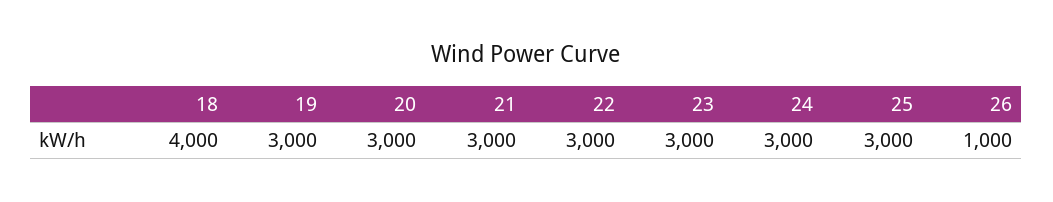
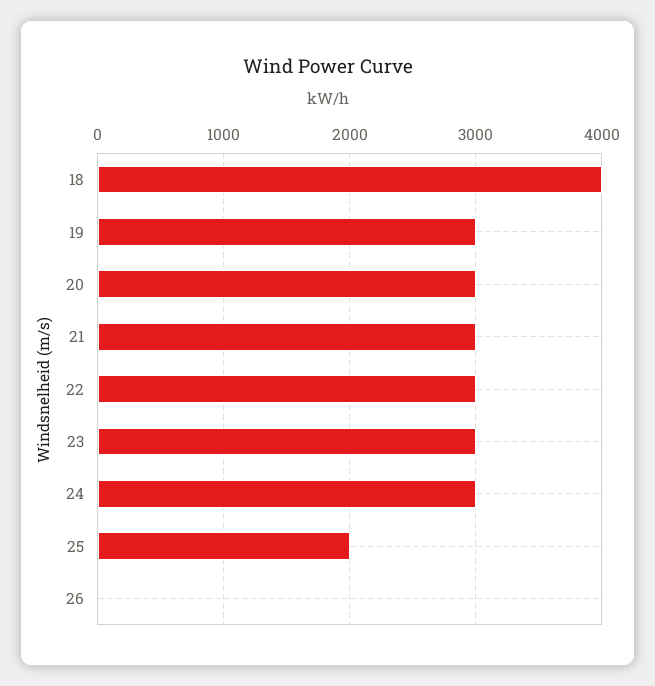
  {
    "18": 4000,
    "19": 3000,
    "20": 3000,
    "21": 3000,
    "22": 3000,
    "23": 3000,
    "24": 3000,
-   "25": 3000,
+   "25": 2000,
-   "26": 1000
+   "26": 0
  }

